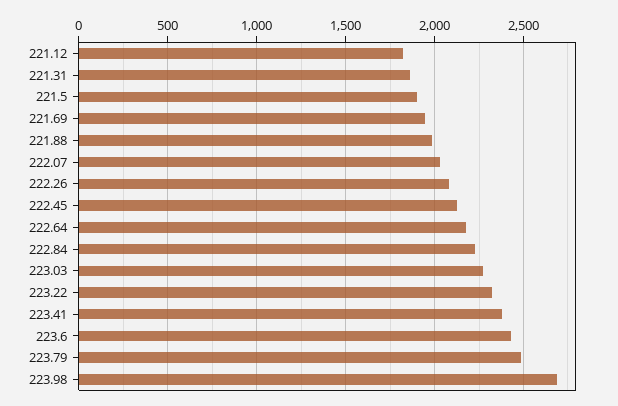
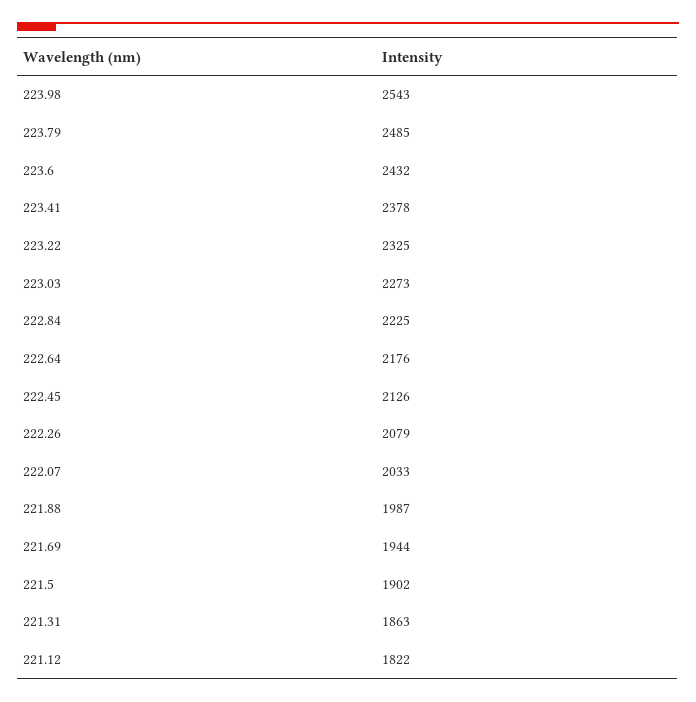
  {
    "221.12": 1822,
    "221.31": 1863,
    "221.5": 1902,
    "221.69": 1944,
    "221.88": 1987,
    "222.07": 2033,
    "222.26": 2079,
    "222.45": 2126,
    "222.64": 2176,
    "222.84": 2225,
    "223.03": 2273,
    "223.22": 2325,
    "223.41": 2378,
    "223.6": 2432,
    "223.79": 2485,
-   "223.98": 2700
+   "223.98": 2543
  }

